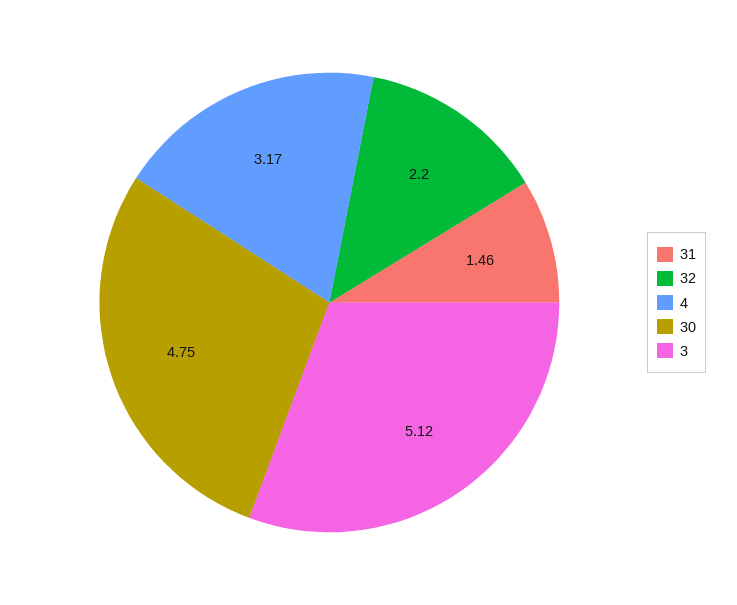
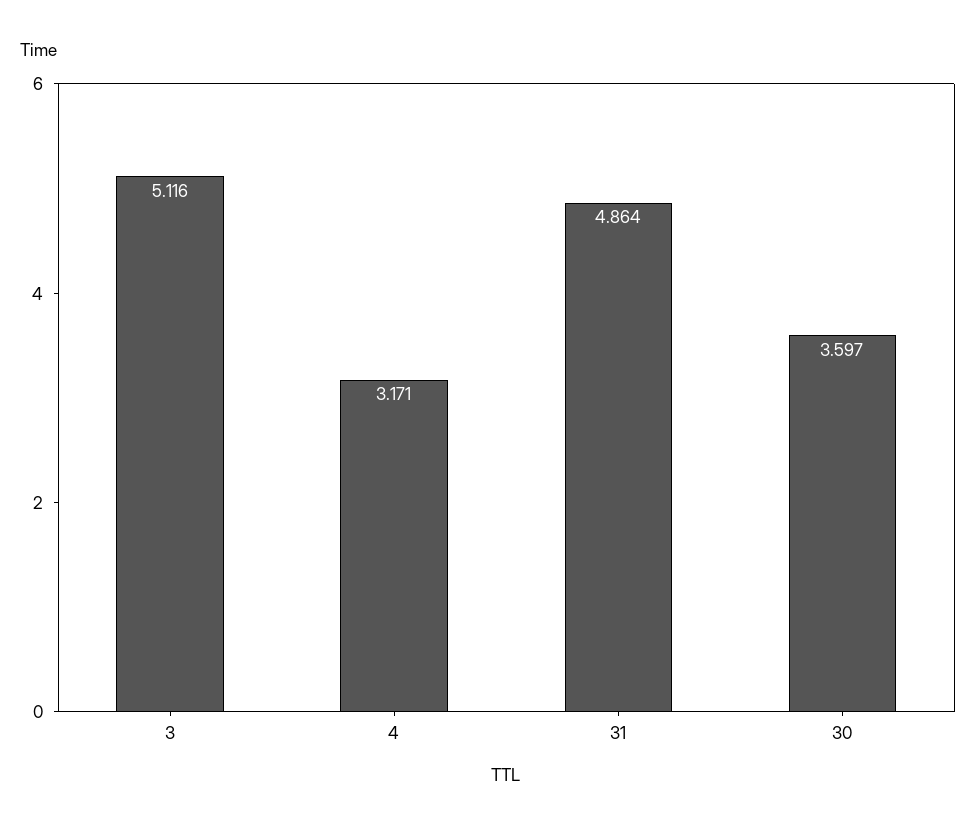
  {
-   "31": 1.46,
+   "31": 4.864,
-   "32": 2.2,
    "4": 3.171,
-   "30": 4.75,
+   "30": 3.597,
    "3": 5.116
  }

